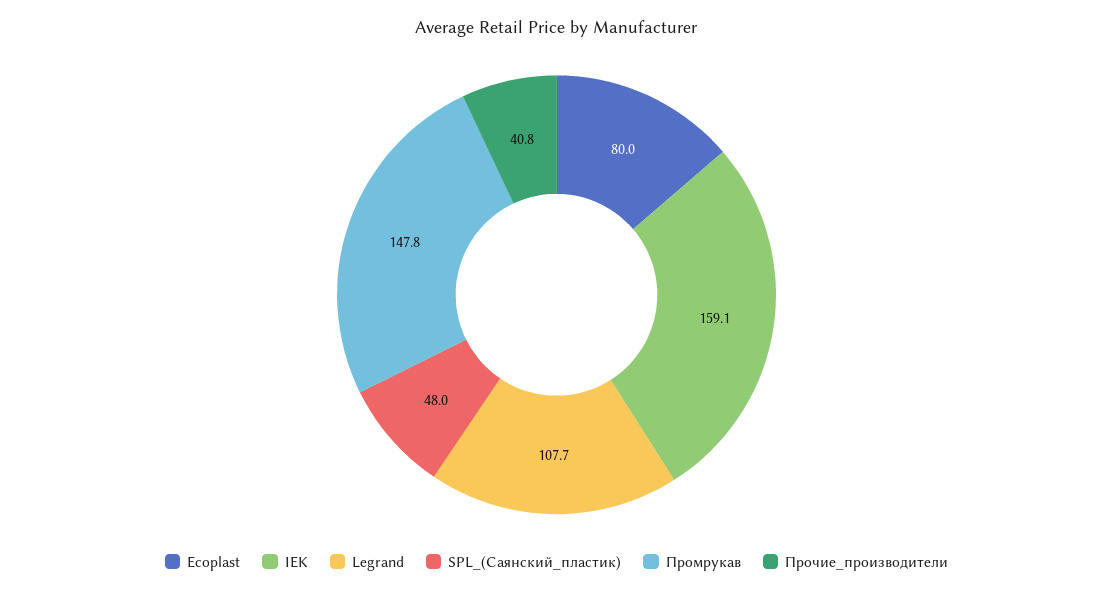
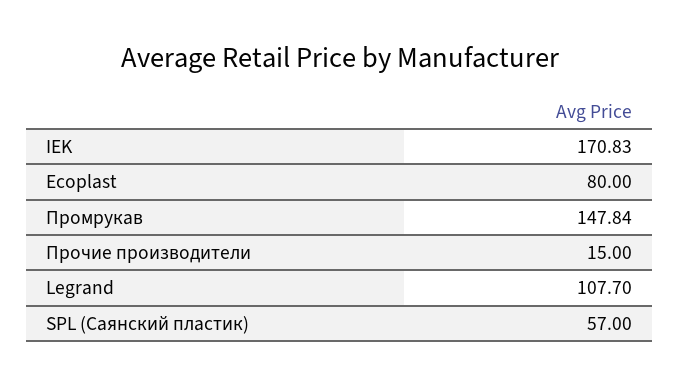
  {
    "Ecoplast": 80,
-   "IEK": 159.1,
+   "IEK": 170.83,
    "Legrand": 107.7,
-   "SPL_(Саянский_пластик)": 48,
+   "SPL_(Саянский_пластик)": 57,
    "Промрукав": 147.84,
-   "Прочие_производители": 40.8
+   "Прочие_производители": 15
  }

